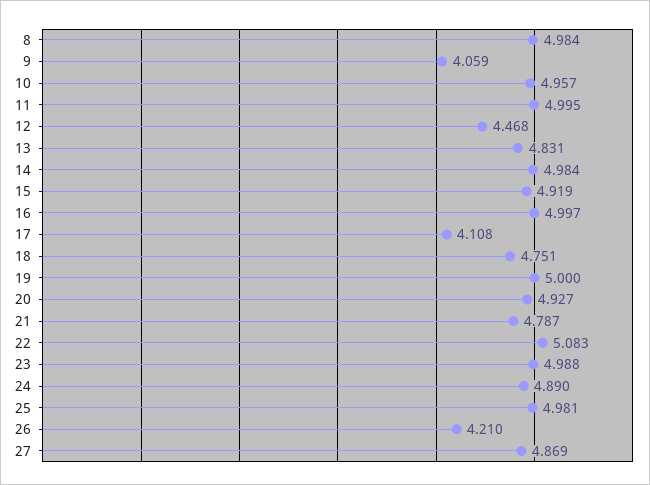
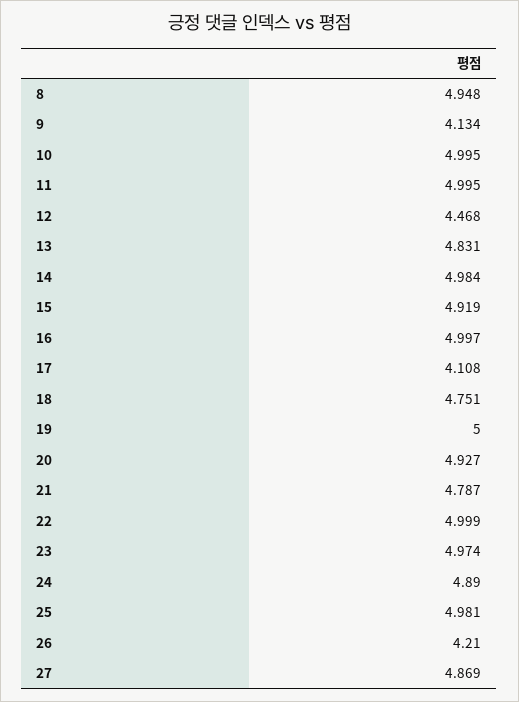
  {
-   "8": 4.984,
+   "8": 4.948,
-   "9": 4.059,
+   "9": 4.134,
-   "10": 4.957,
+   "10": 4.995,
    "11": 4.995,
    "12": 4.468,
    "13": 4.831,
    "14": 4.984,
    "15": 4.919,
    "16": 4.997,
    "17": 4.108,
    "18": 4.751,
    "19": 5,
    "20": 4.927,
    "21": 4.787,
-   "22": 5.083,
+   "22": 4.999,
-   "23": 4.988,
+   "23": 4.974,
    "24": 4.89,
    "25": 4.981,
    "26": 4.21,
    "27": 4.869
  }

